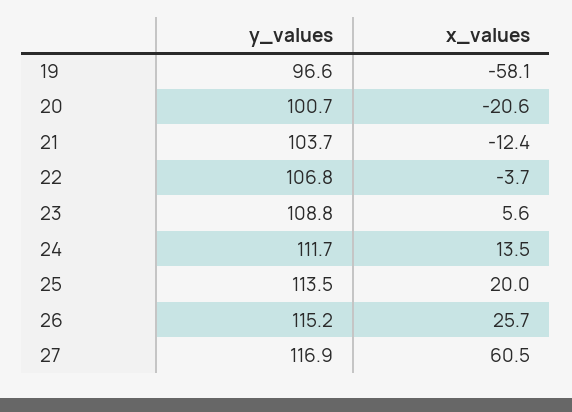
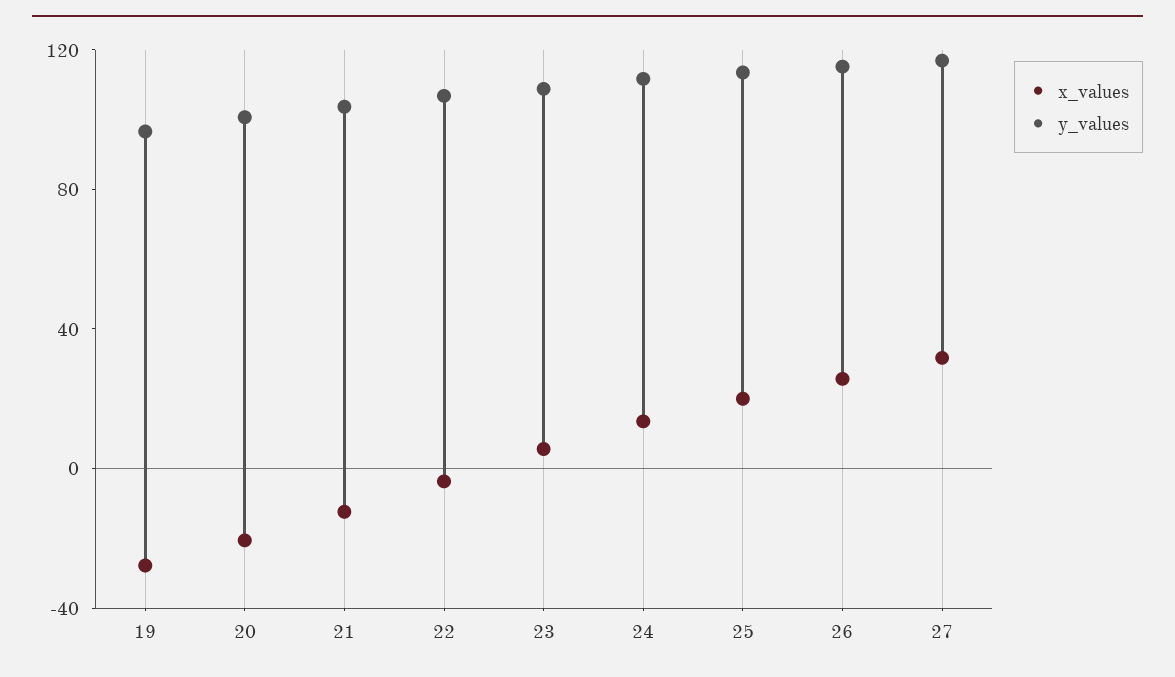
  {
    "y_values": {
      "19": 96.6,
      "20": 100.7,
      "21": 103.7,
      "22": 106.8,
      "23": 108.8,
      "24": 111.7,
      "25": 113.5,
      "26": 115.2,
      "27": 116.9
    },
    "x_values": {
-     "19": -58.1,
+     "19": -30,
      "20": -20.6,
      "21": -12.4,
      "22": -3.7,
      "23": 5.6,
      "24": 13.5,
      "25": 20,
      "26": 25.7,
-     "27": 60.5
+     "27": 30
    }
  }

